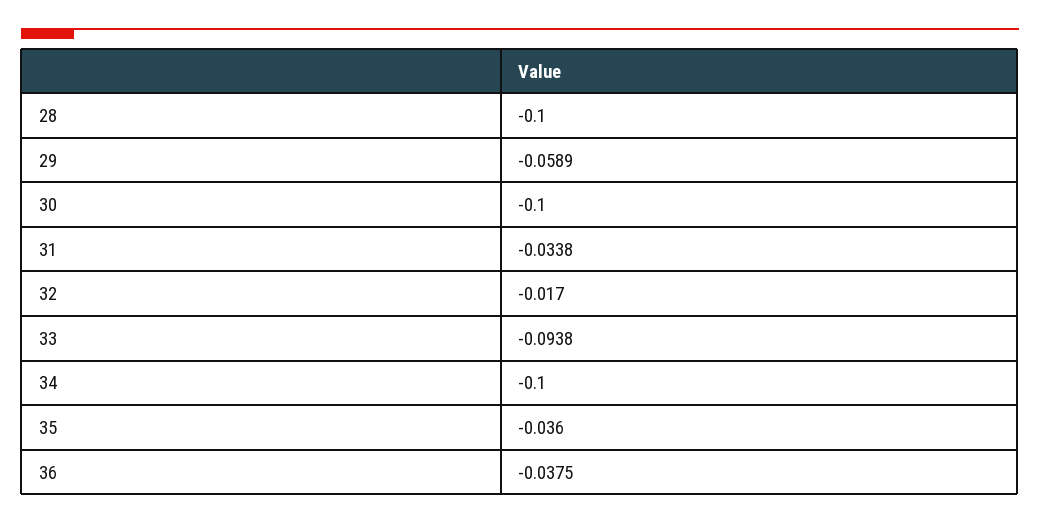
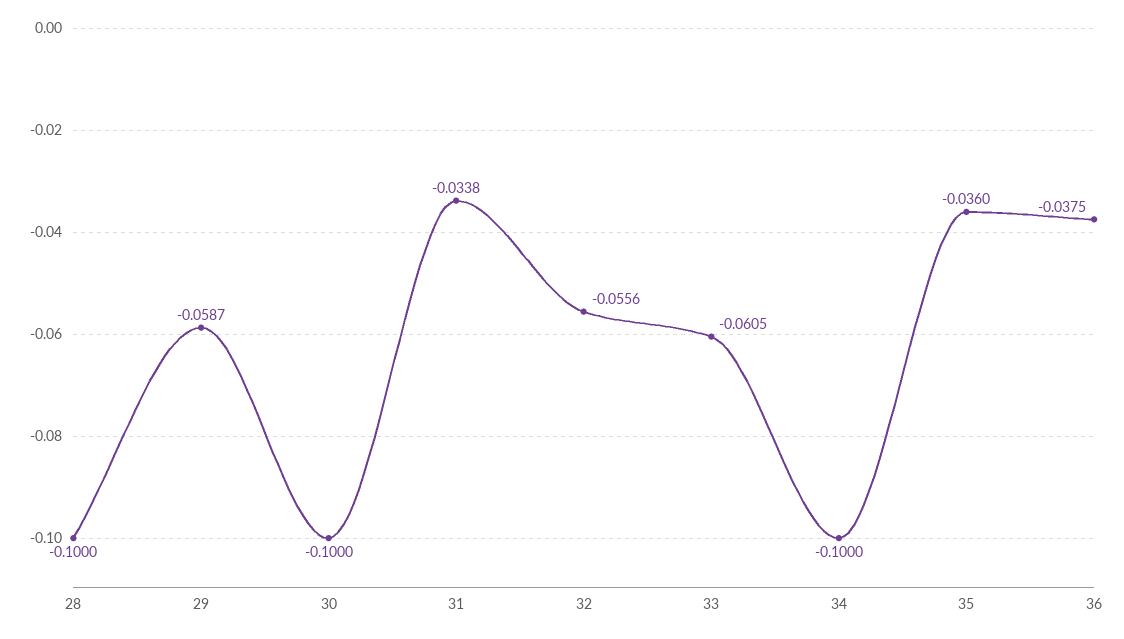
  {
    "28": -0.1,
-   "29": -0.0589,
+   "29": -0.0587,
    "30": -0.1,
    "31": -0.0338,
-   "32": -0.017,
+   "32": -0.0556,
-   "33": -0.0938,
+   "33": -0.0605,
    "34": -0.1,
    "35": -0.036,
    "36": -0.0375
  }

